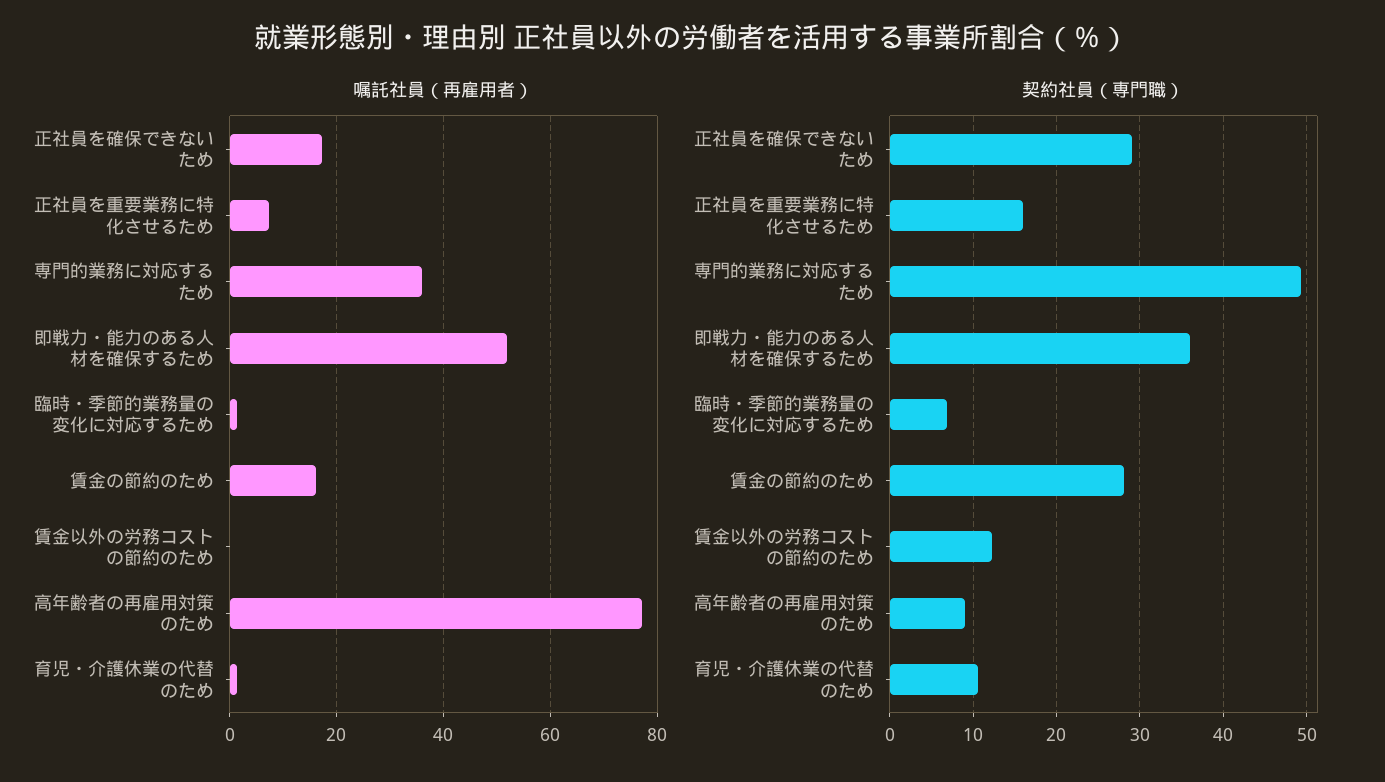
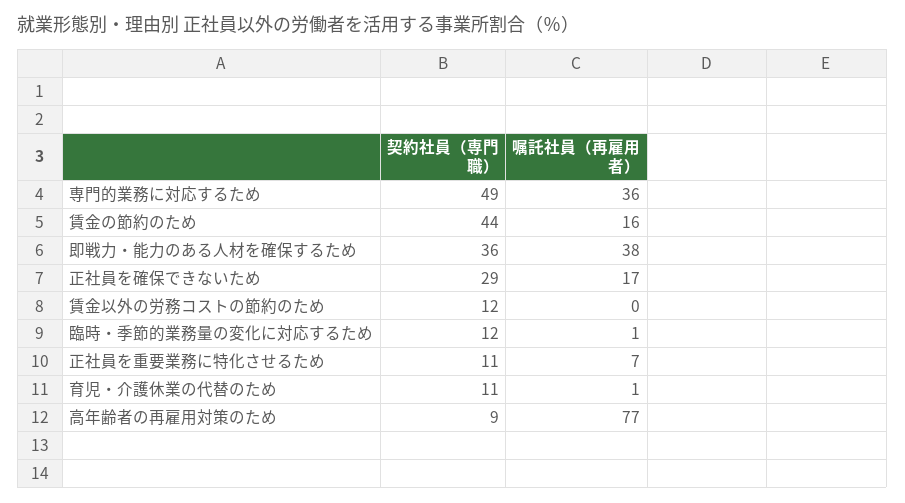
  {
    "嘱託社員（再雇用者）": {
      "正社員を確保できないため": 17,
      "正社員を重要業務に特化させるため": 7,
      "専門的業務に対応するため": 36,
-     "即戦力・能力のある人材を確保するため": 52,
+     "即戦力・能力のある人材を確保するため": 38,
      "臨時・季節的業務量の変化に対応するため": 1,
      "賃金の節約のため": 16,
      "賃金以外の労務コストの節約のため": 0,
      "高年齢者の再雇用対策のため": 77,
      "育児・介護休業の代替のため": 1
    },
    "契約社員（専門職）": {
      "正社員を確保できないため": 29,
-     "正社員を重要業務に特化させるため": 16,
+     "正社員を重要業務に特化させるため": 11,
      "専門的業務に対応するため": 49,
      "即戦力・能力のある人材を確保するため": 36,
-     "臨時・季節的業務量の変化に対応するため": 7,
+     "臨時・季節的業務量の変化に対応するため": 12,
-     "賃金の節約のため": 28,
+     "賃金の節約のため": 44,
      "賃金以外の労務コストの節約のため": 12,
      "高年齢者の再雇用対策のため": 9,
      "育児・介護休業の代替のため": 11
    }
  }

